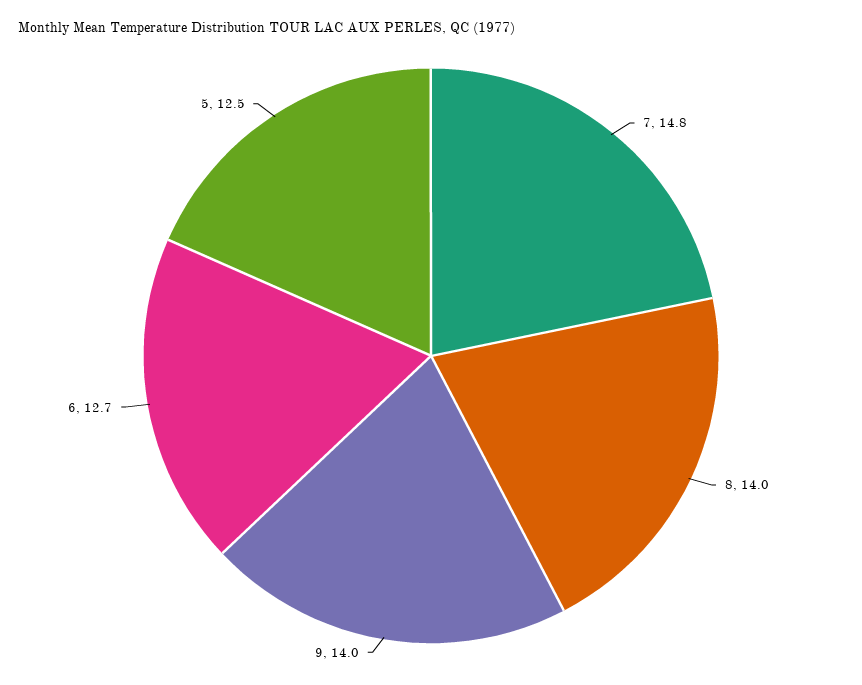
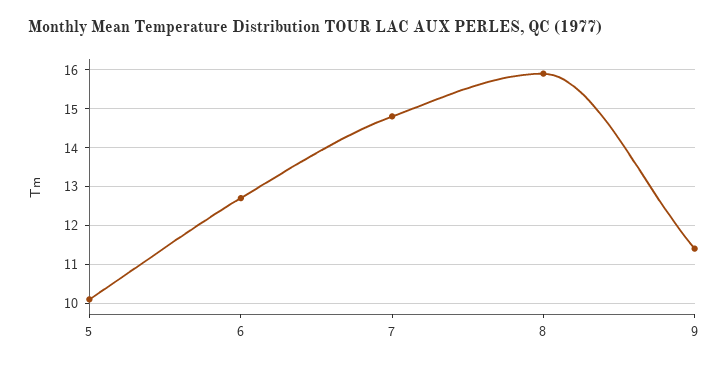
  {
    "7": 14.8,
-   "8": 14,
+   "8": 16,
-   "9": 14,
+   "9": 11.5,
    "6": 12.7,
-   "5": 12.5
+   "5": 10
  }

